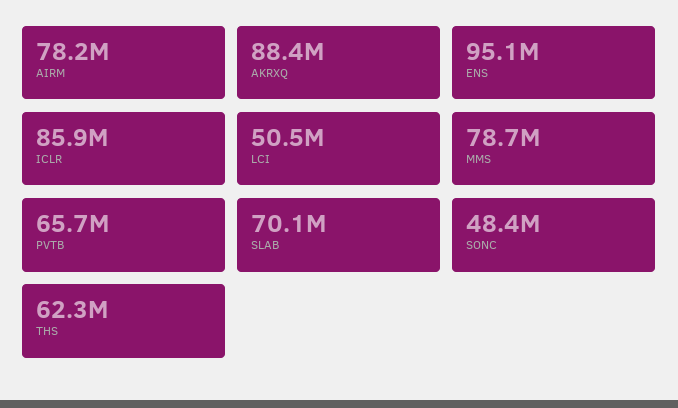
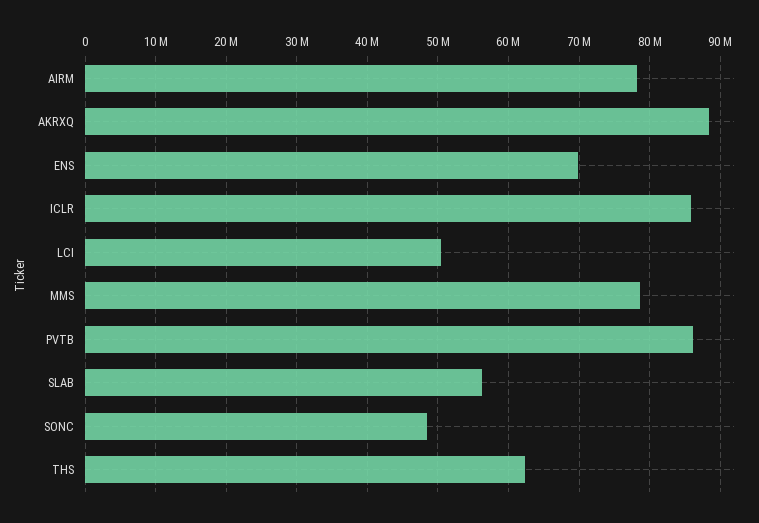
  {
    "AIRM": 78200000,
    "AKRXQ": 88400000,
-   "ENS": 95100000,
+   "ENS": 70000000,
    "ICLR": 85900000,
    "LCI": 50500000,
    "MMS": 78700000,
-   "PVTB": 65700000,
+   "PVTB": 86000000,
-   "SLAB": 70100000,
+   "SLAB": 56000000,
    "SONC": 48400000,
    "THS": 62300000
  }

